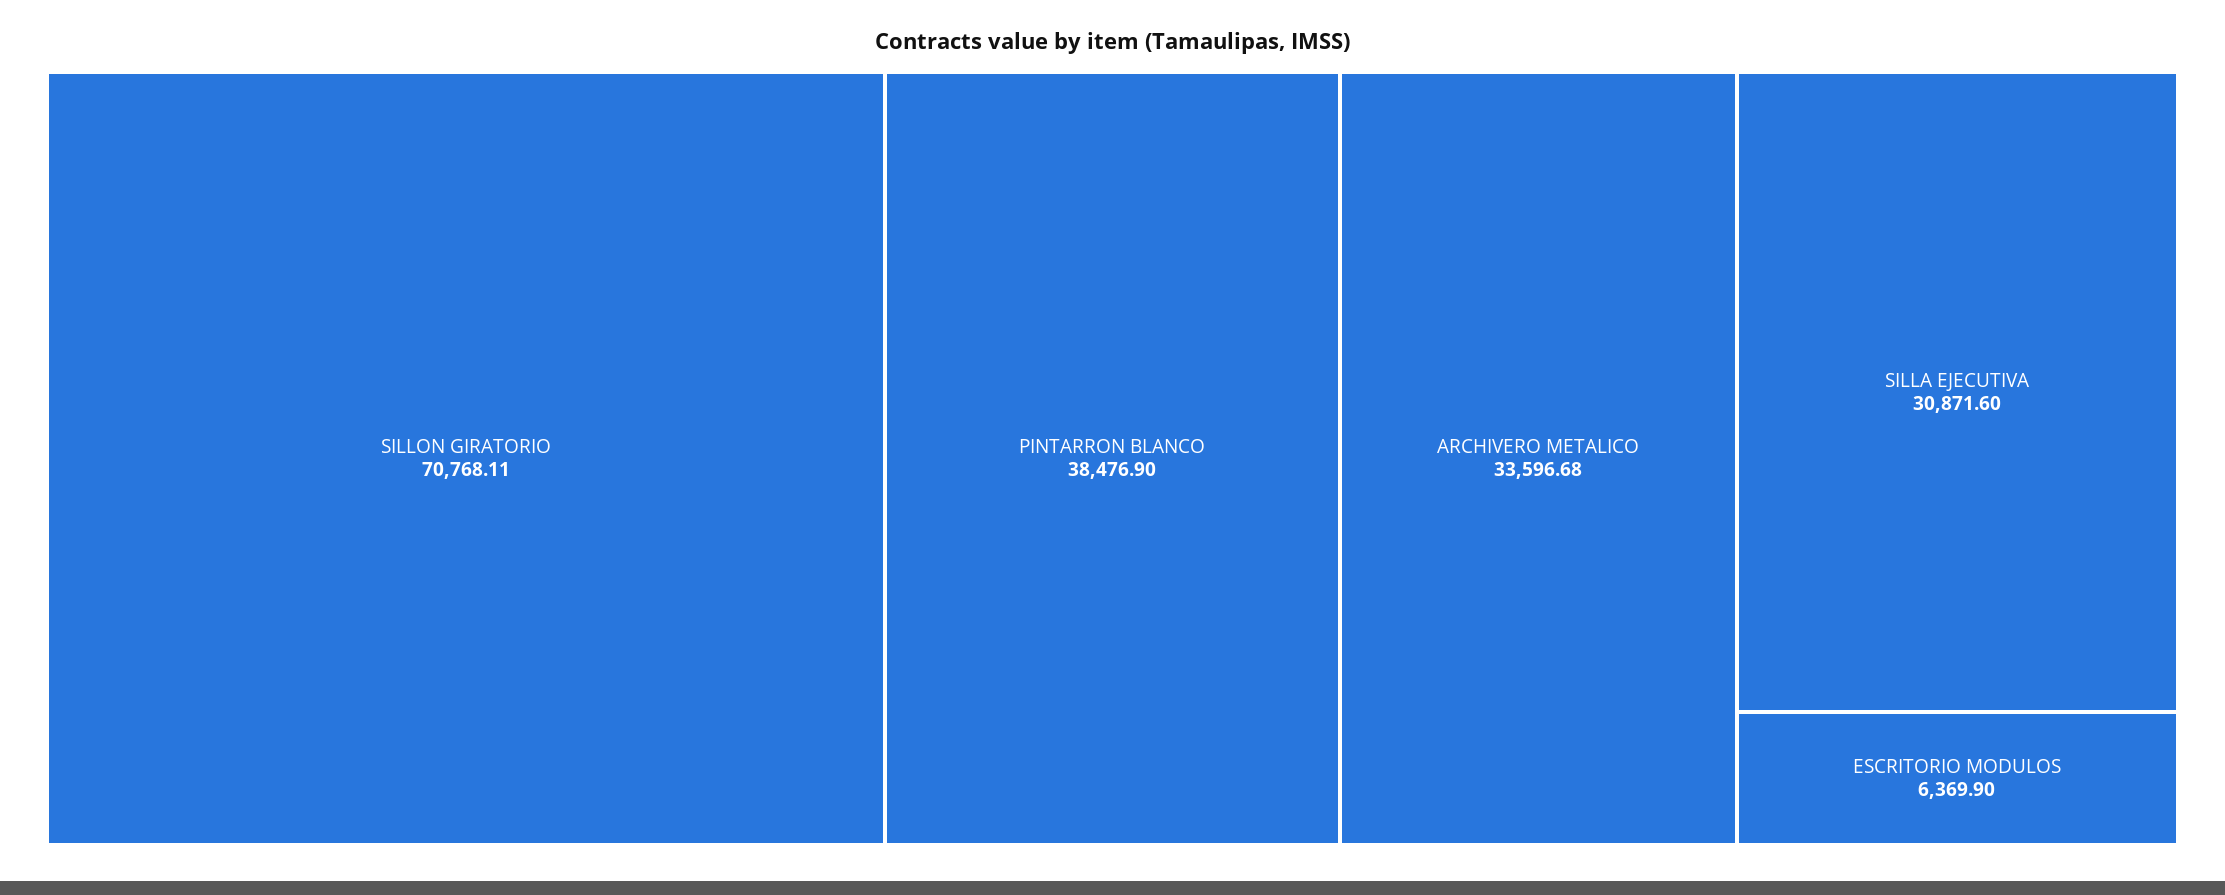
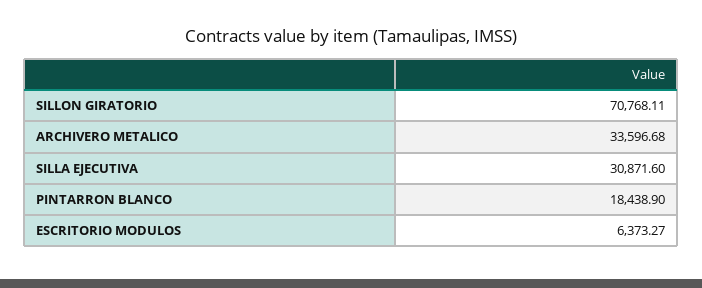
  {
    "SILLON GIRATORIO": 70768.11,
-   "PINTARRON BLANCO": 38476.9,
+   "PINTARRON BLANCO": 18438.9,
    "ARCHIVERO METALICO": 33596.68,
    "SILLA EJECUTIVA": 30871.6,
-   "ESCRITORIO MODULOS": 6369.9
+   "ESCRITORIO MODULOS": 6373.27
  }

